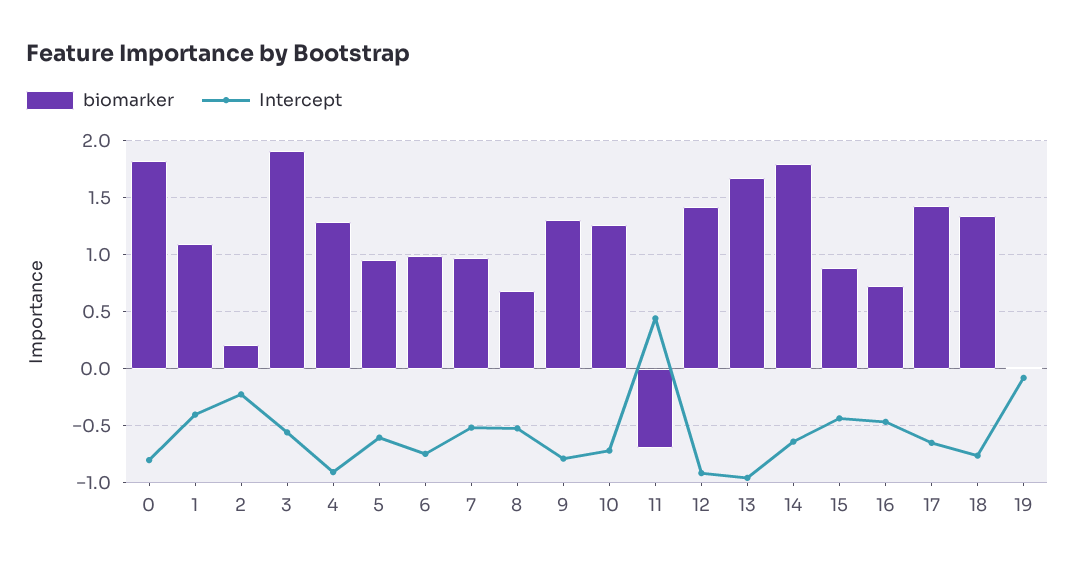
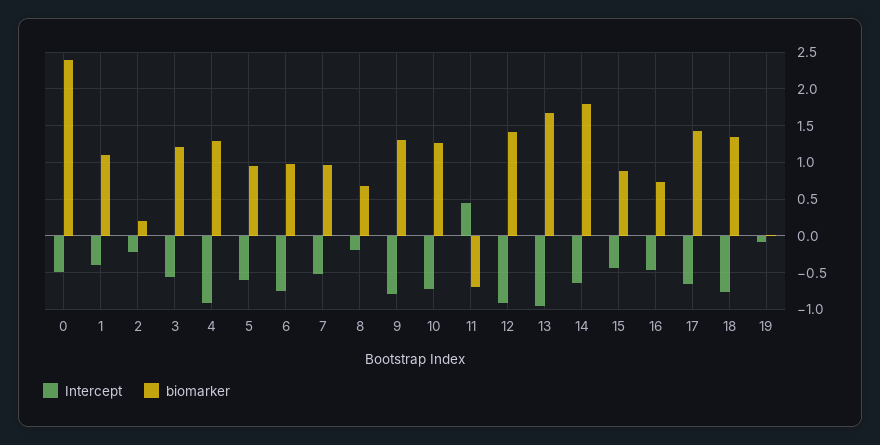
  {
    "biomarker": {
-     "0": 1.8,
+     "0": 2.4,
      "1": 1.1,
      "2": 0.2,
-     "3": 1.9,
+     "3": 1.2,
      "4": 1.3,
      "5": 1,
      "6": 1,
      "7": 1,
      "8": 0.7,
      "9": 1.3,
      "10": 1.3,
      "11": -0.7,
      "12": 1.4,
      "13": 1.7,
      "14": 1.8,
      "15": 0.9,
      "16": 0.7,
      "17": 1.4,
      "18": 1.3,
      "19": 0
    },
    "Intercept": {
-     "0": -0.8,
+     "0": -0.5,
      "1": -0.4,
      "2": -0.2,
      "3": -0.6,
      "4": -0.9,
      "5": -0.6,
      "6": -0.7,
      "7": -0.5,
-     "8": -0.5,
+     "8": -0.2,
      "9": -0.8,
      "10": -0.7,
      "11": 0.4,
      "12": -0.9,
      "13": -1,
      "14": -0.6,
      "15": -0.4,
      "16": -0.5,
      "17": -0.6,
      "18": -0.8,
      "19": -0.1
    }
  }

